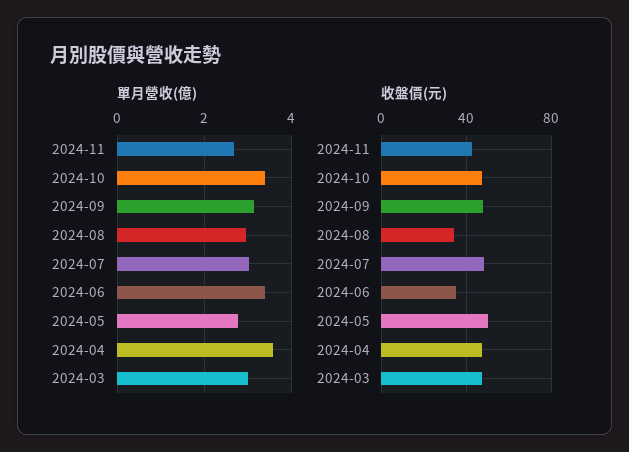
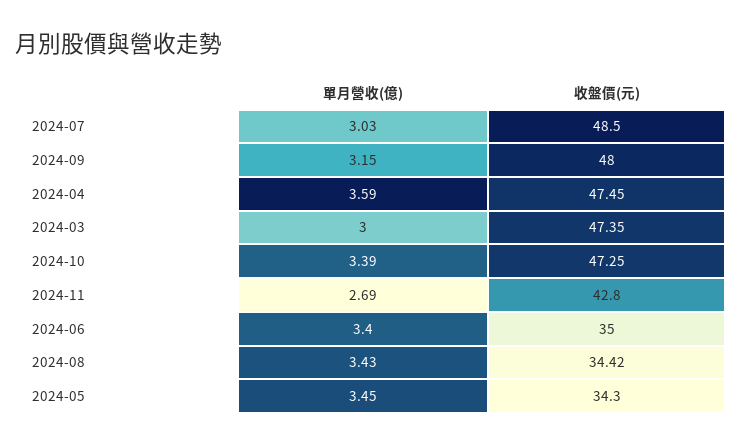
  {
    "單月營收(億)": {
      "2024-11": 2.69,
      "2024-10": 3.39,
      "2024-09": 3.15,
-     "2024-08": 3,
+     "2024-08": 3.43,
      "2024-07": 3.03,
      "2024-06": 3.4,
-     "2024-05": 2.8,
+     "2024-05": 3.45,
      "2024-04": 3.59,
      "2024-03": 3
    },
    "收盤價(元)": {
      "2024-11": 42.8,
      "2024-10": 47.25,
      "2024-09": 48,
      "2024-08": 34.42,
      "2024-07": 48.5,
      "2024-06": 35,
-     "2024-05": 50,
+     "2024-05": 34.3,
      "2024-04": 47.45,
      "2024-03": 47.35
    }
  }

